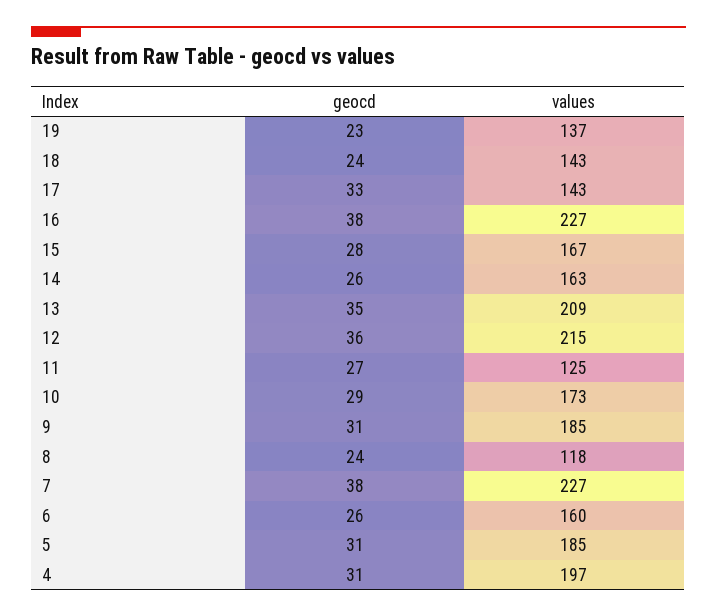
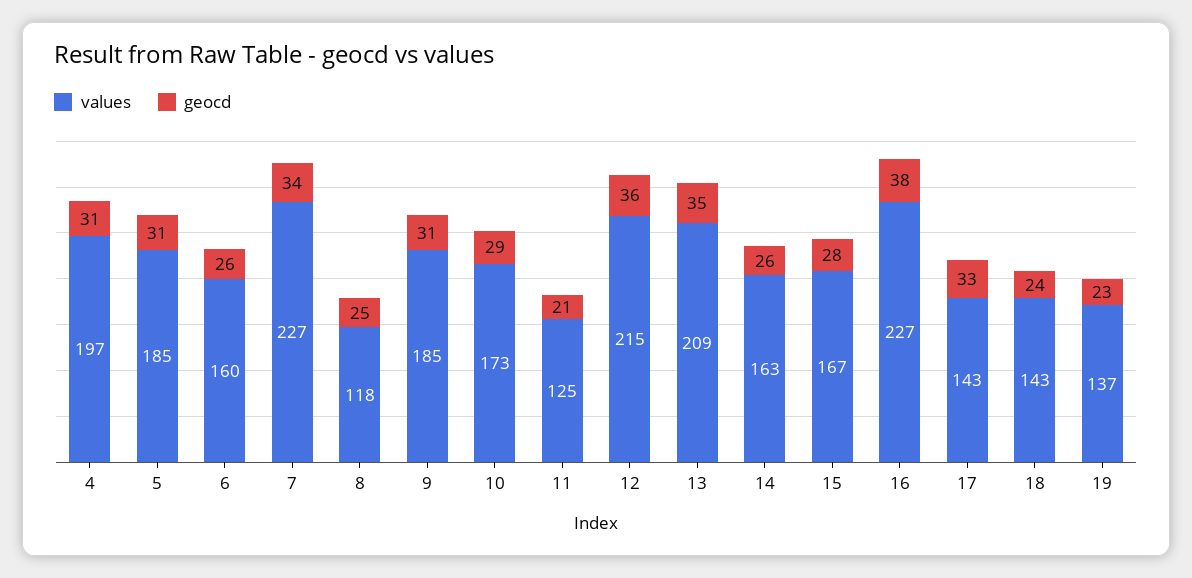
  {
    "geocd": {
      "19": 23,
      "18": 24,
      "17": 33,
      "16": 38,
      "15": 28,
      "14": 26,
      "13": 35,
      "12": 36,
-     "11": 27,
+     "11": 21,
      "10": 29,
      "9": 31,
-     "8": 24,
+     "8": 25,
-     "7": 38,
+     "7": 34,
      "6": 26,
      "5": 31,
      "4": 31
    },
    "values": {
      "19": 137,
      "18": 143,
      "17": 143,
      "16": 227,
      "15": 167,
      "14": 163,
      "13": 209,
      "12": 215,
      "11": 125,
      "10": 173,
      "9": 185,
      "8": 118,
      "7": 227,
      "6": 160,
      "5": 185,
      "4": 197
    }
  }

